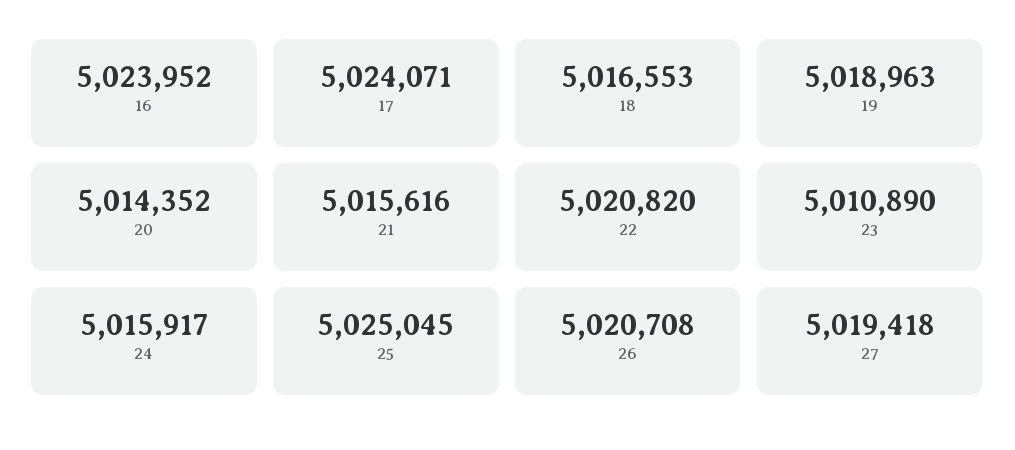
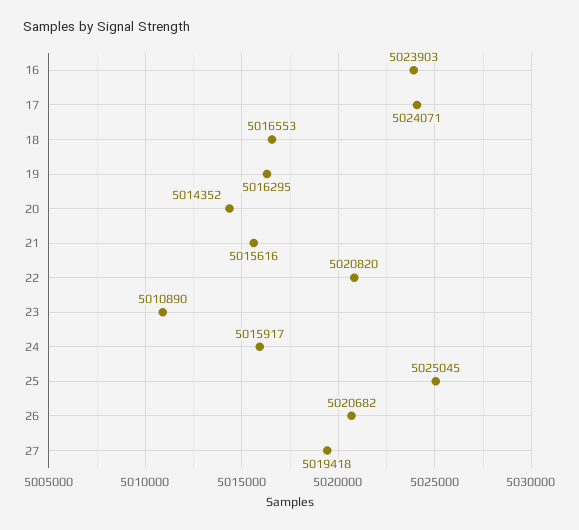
  {
-   "16": 5023952,
+   "16": 5023903,
    "17": 5024071,
    "18": 5016553,
-   "19": 5018963,
+   "19": 5016295,
    "20": 5014352,
    "21": 5015616,
    "22": 5020820,
    "23": 5010890,
    "24": 5015917,
    "25": 5025045,
-   "26": 5020708,
+   "26": 5020682,
    "27": 5019418
  }

